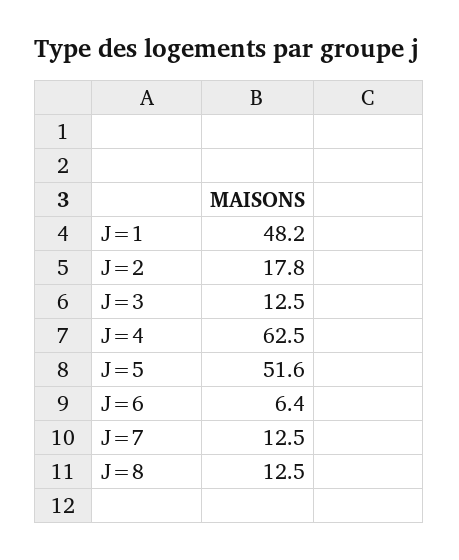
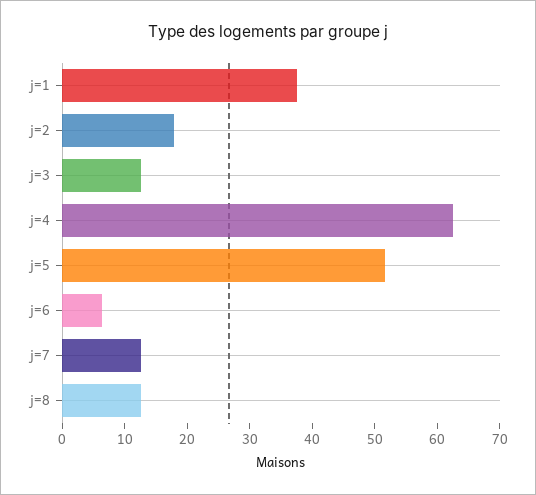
  {
-   "J=1": 48.2,
+   "J=1": 38,
    "J=2": 17.8,
    "J=3": 12.5,
    "J=4": 62.5,
    "J=5": 51.6,
    "J=6": 6.4,
    "J=7": 12.5,
    "J=8": 12.5
  }

